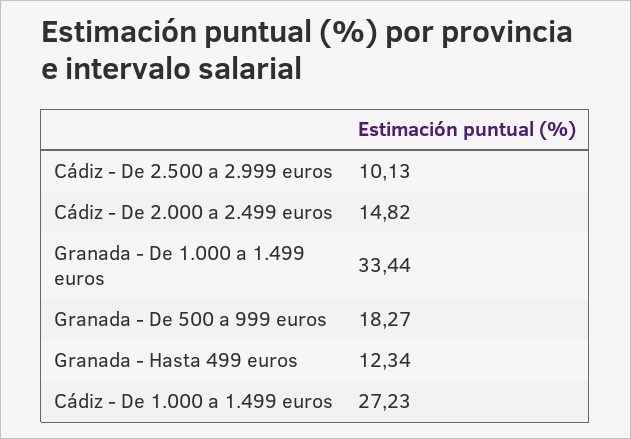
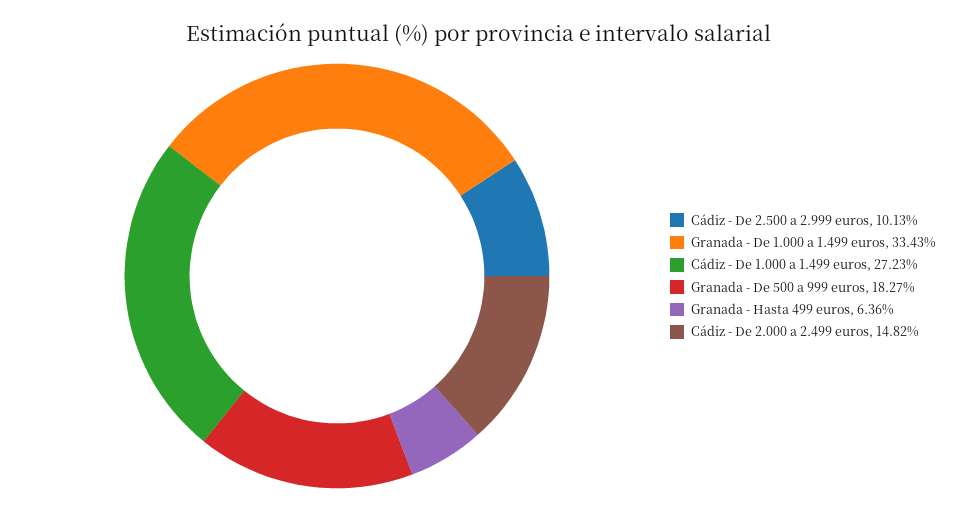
  {
    "Cádiz - De 2.500 a 2.999 euros": 10.13,
    "Cádiz - De 2.000 a 2.499 euros": 14.82,
-   "Granada - De 1.000 a 1.499 euros": 33.44,
+   "Granada - De 1.000 a 1.499 euros": 33.43,
    "Granada - De 500 a 999 euros": 18.27,
-   "Granada - Hasta 499 euros": 12.34,
+   "Granada - Hasta 499 euros": 6.36,
    "Cádiz - De 1.000 a 1.499 euros": 27.23
  }

